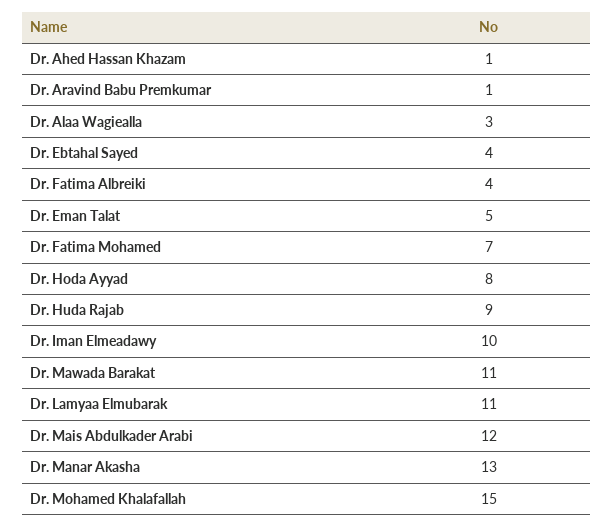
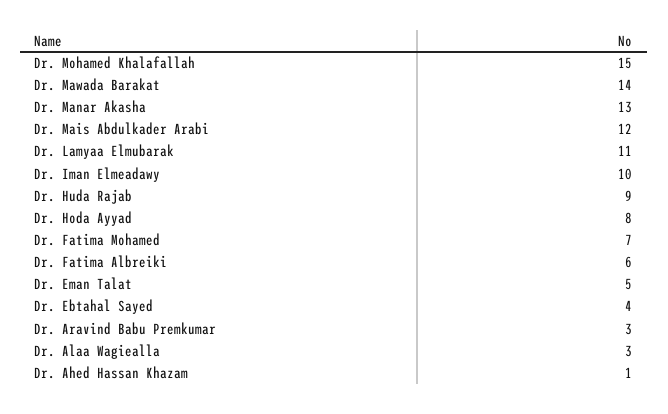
  {
    "Dr. Ahed Hassan Khazam": 1,
-   "Dr. Aravind Babu Premkumar": 1,
+   "Dr. Aravind Babu Premkumar": 3,
    "Dr. Alaa Wagiealla": 3,
    "Dr. Ebtahal Sayed": 4,
-   "Dr. Fatima Albreiki": 4,
+   "Dr. Fatima Albreiki": 6,
    "Dr. Eman Talat": 5,
    "Dr. Fatima Mohamed": 7,
    "Dr. Hoda Ayyad": 8,
    "Dr. Huda Rajab": 9,
    "Dr. Iman Elmeadawy": 10,
-   "Dr. Mawada Barakat": 11,
+   "Dr. Mawada Barakat": 14,
    "Dr. Lamyaa Elmubarak": 11,
    "Dr. Mais Abdulkader Arabi": 12,
    "Dr. Manar Akasha": 13,
    "Dr. Mohamed Khalafallah": 15
  }

